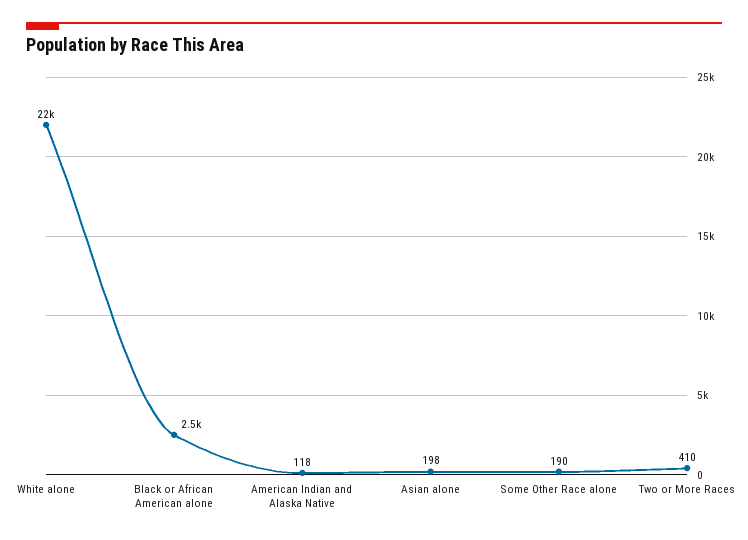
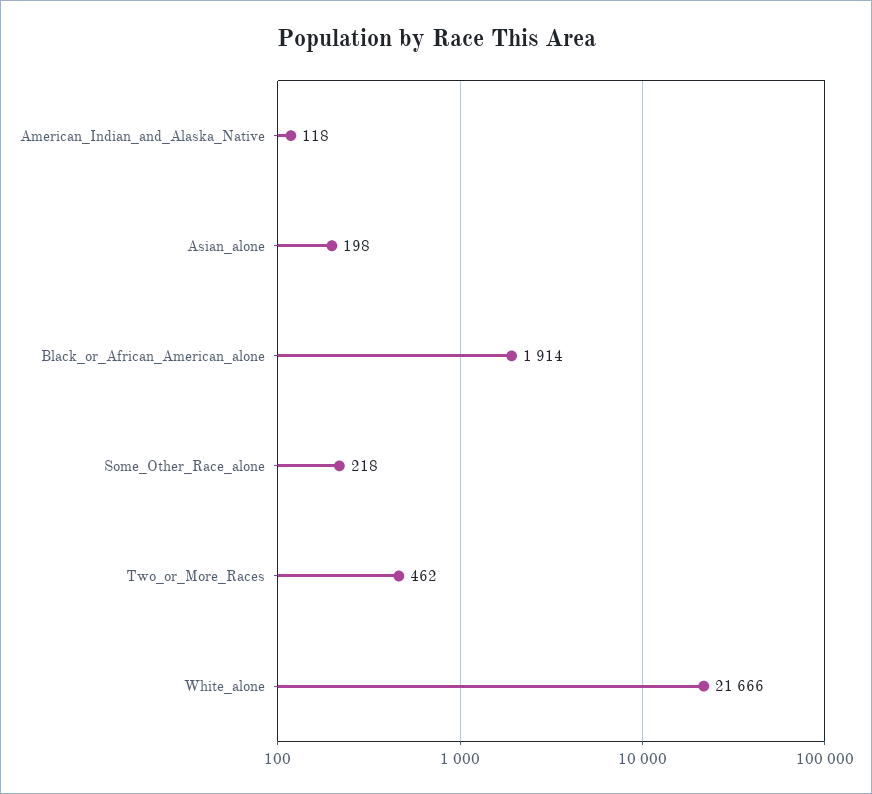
  {
    "White alone": 21666,
-   "Black or African American alone": 2500,
+   "Black or African American alone": 1914,
    "American Indian and Alaska Native": 118,
    "Asian alone": 198,
-   "Some Other Race alone": 190,
+   "Some Other Race alone": 218,
-   "Two or More Races": 410
+   "Two or More Races": 462
  }

